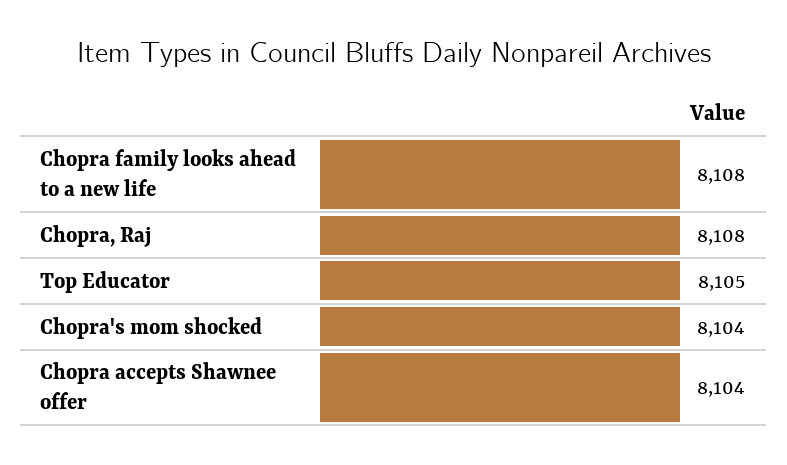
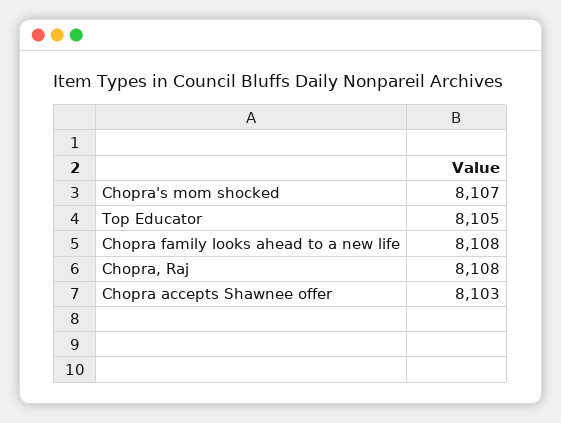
  {
    "Chopra family looks ahead to a new life": 8108,
    "Chopra, Raj": 8108,
    "Top Educator": 8105,
-   "Chopra's mom shocked": 8104,
+   "Chopra's mom shocked": 8107,
-   "Chopra accepts Shawnee offer": 8104
+   "Chopra accepts Shawnee offer": 8103
  }

